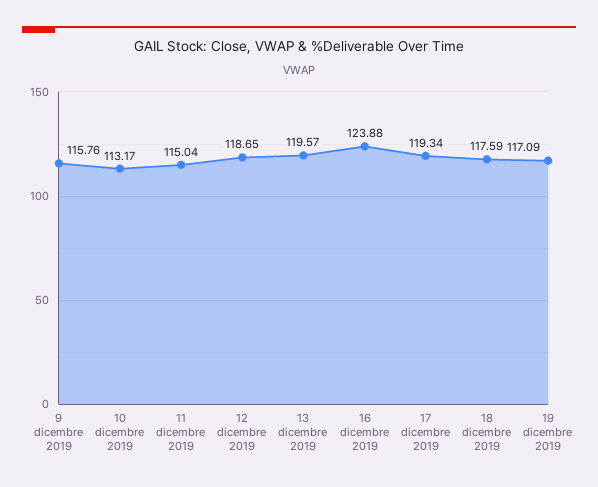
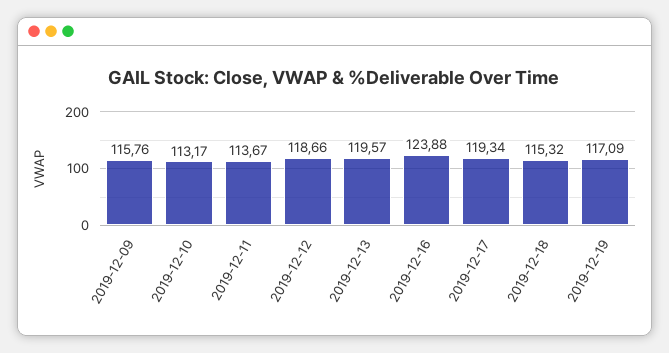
  {
    "9 dicembre 2019": 115.76,
    "10 dicembre 2019": 113.17,
-   "11 dicembre 2019": 115.04,
+   "11 dicembre 2019": 113.67,
-   "12 dicembre 2019": 118.65,
+   "12 dicembre 2019": 118.66,
    "13 dicembre 2019": 119.57,
    "16 dicembre 2019": 123.88,
    "17 dicembre 2019": 119.34,
-   "18 dicembre 2019": 117.59,
+   "18 dicembre 2019": 115.32,
    "19 dicembre 2019": 117.09
  }

